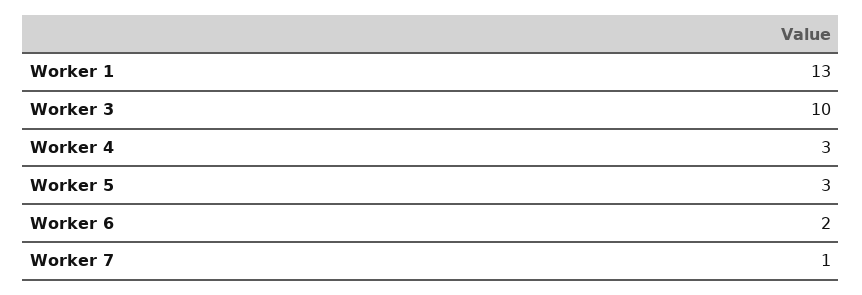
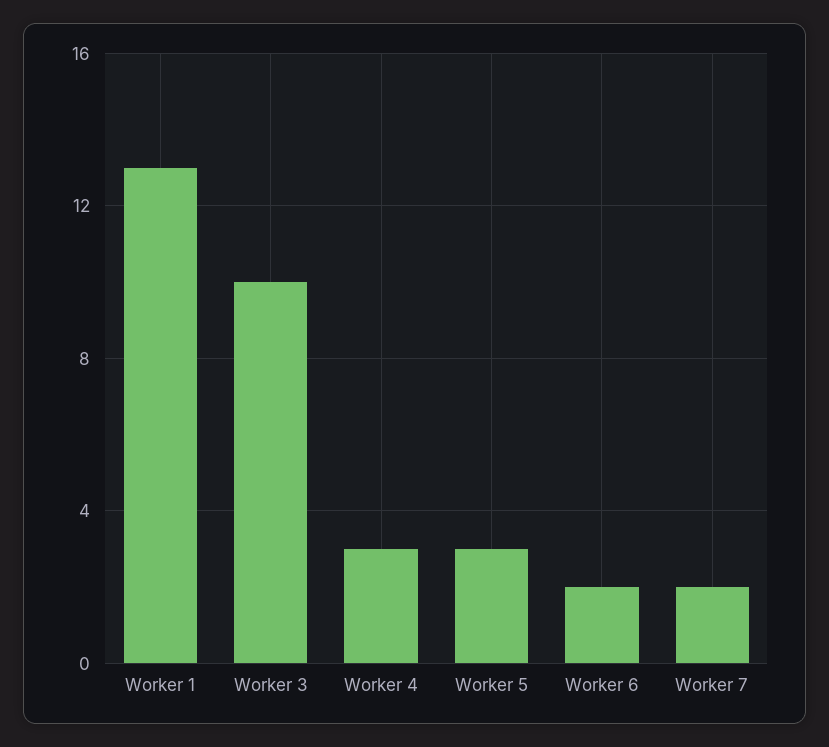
  {
    "Worker 1": 13,
    "Worker 3": 10,
    "Worker 4": 3,
    "Worker 5": 3,
    "Worker 6": 2,
-   "Worker 7": 1
+   "Worker 7": 2
  }

